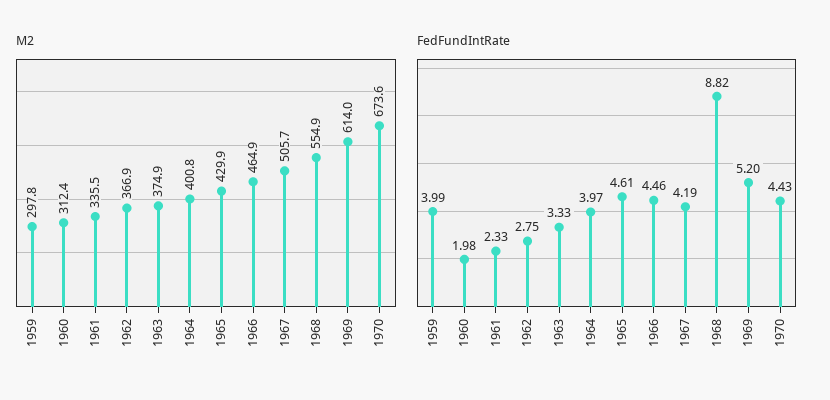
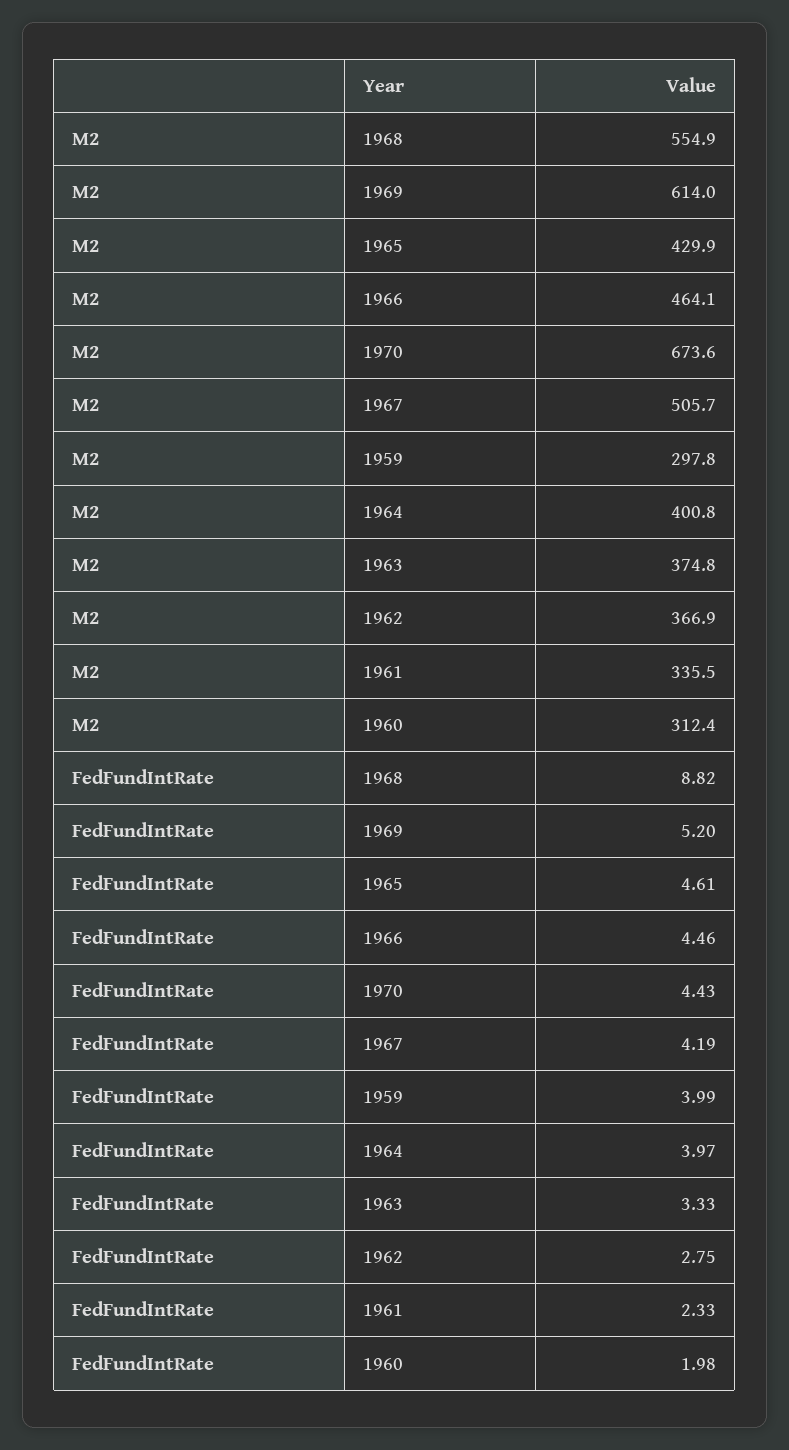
  {
    "M2": {
      "1959": 297.8,
      "1960": 312.4,
      "1961": 335.5,
      "1962": 366.9,
-     "1963": 374.9,
+     "1963": 374.8,
      "1964": 400.8,
      "1965": 429.9,
-     "1966": 464.9,
+     "1966": 464.1,
      "1967": 505.7,
      "1968": 554.9,
      "1969": 614,
      "1970": 673.6
    },
    "FedFundIntRate": {
      "1959": 3.99,
      "1960": 1.98,
      "1961": 2.33,
      "1962": 2.75,
      "1963": 3.33,
      "1964": 3.97,
      "1965": 4.61,
      "1966": 4.46,
      "1967": 4.19,
      "1968": 8.82,
      "1969": 5.2,
      "1970": 4.43
    }
  }

